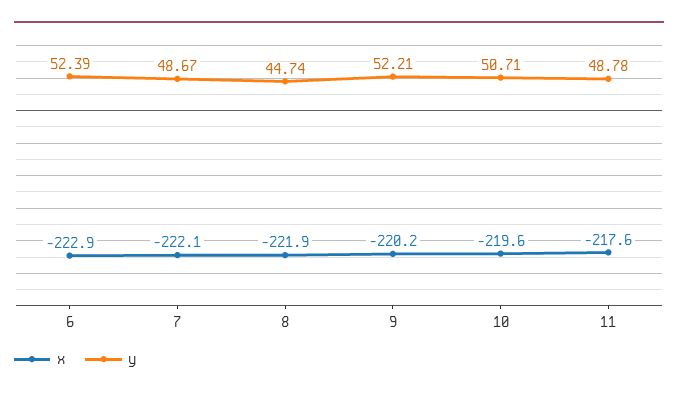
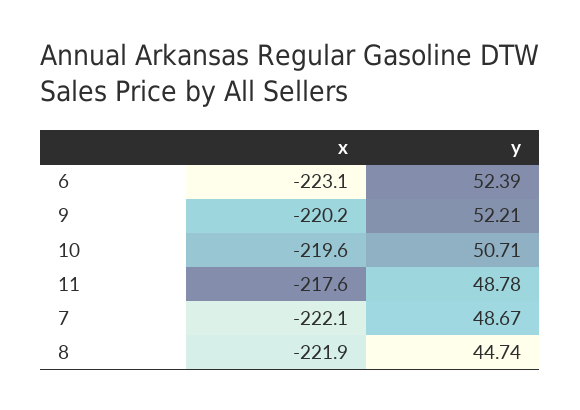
  {
    "x": {
-     "6": -222.9,
+     "6": -223.1,
      "7": -222.1,
      "8": -221.9,
      "9": -220.2,
      "10": -219.6,
      "11": -217.6
    },
    "y": {
      "6": 52.39,
      "7": 48.67,
      "8": 44.74,
      "9": 52.21,
      "10": 50.71,
      "11": 48.78
    }
  }

